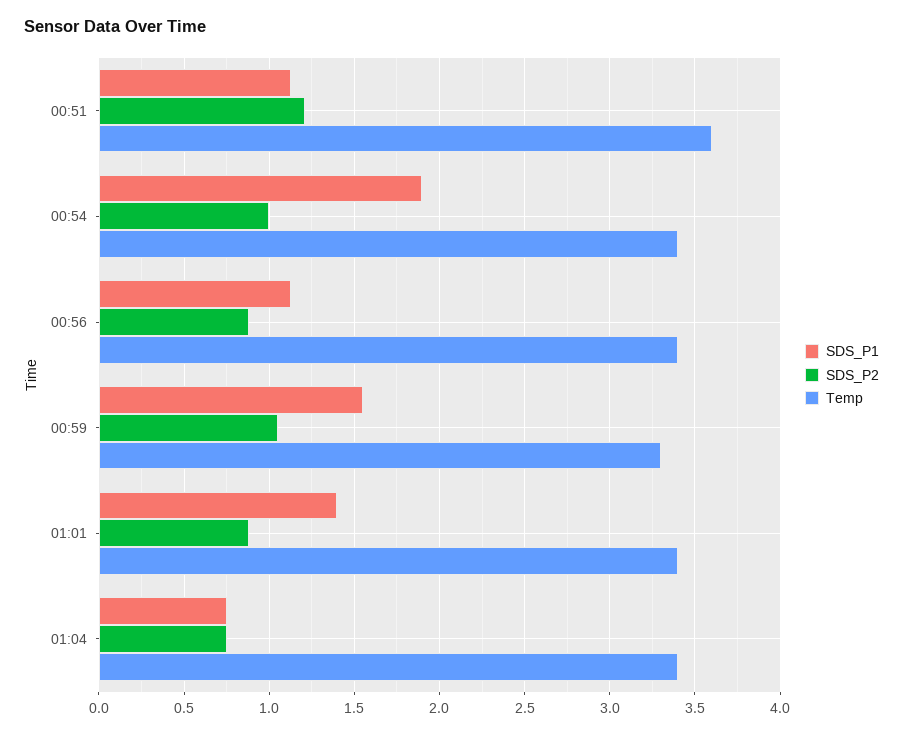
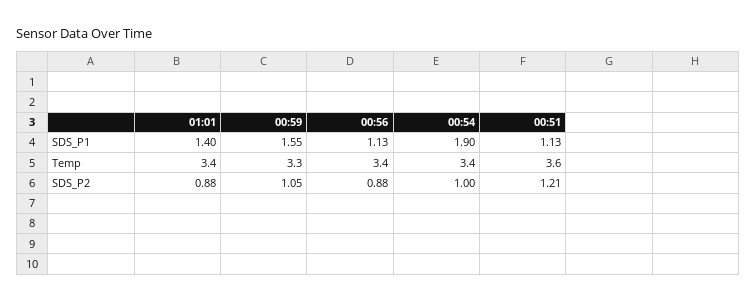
  {
    "SDS_P1": {
      "00:51": 1.13,
      "00:54": 1.9,
      "00:56": 1.13,
      "00:59": 1.55,
-     "01:01": 1.4,
+     "01:01": 1.4
-     "01:04": 0.75
    },
    "SDS_P2": {
      "00:51": 1.21,
      "00:54": 1,
      "00:56": 0.88,
      "00:59": 1.05,
-     "01:01": 0.88,
+     "01:01": 0.88
-     "01:04": 0.75
    },
    "Temp": {
      "00:51": 3.6,
      "00:54": 3.4,
      "00:56": 3.4,
      "00:59": 3.3,
-     "01:01": 3.4,
+     "01:01": 3.4
-     "01:04": 3.4
    }
  }

